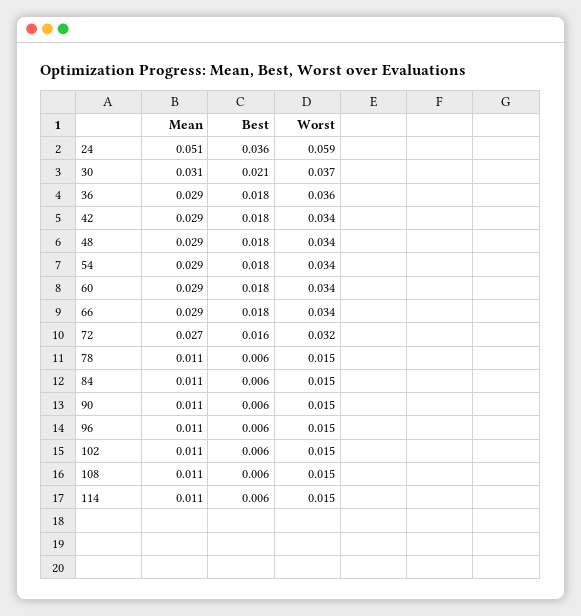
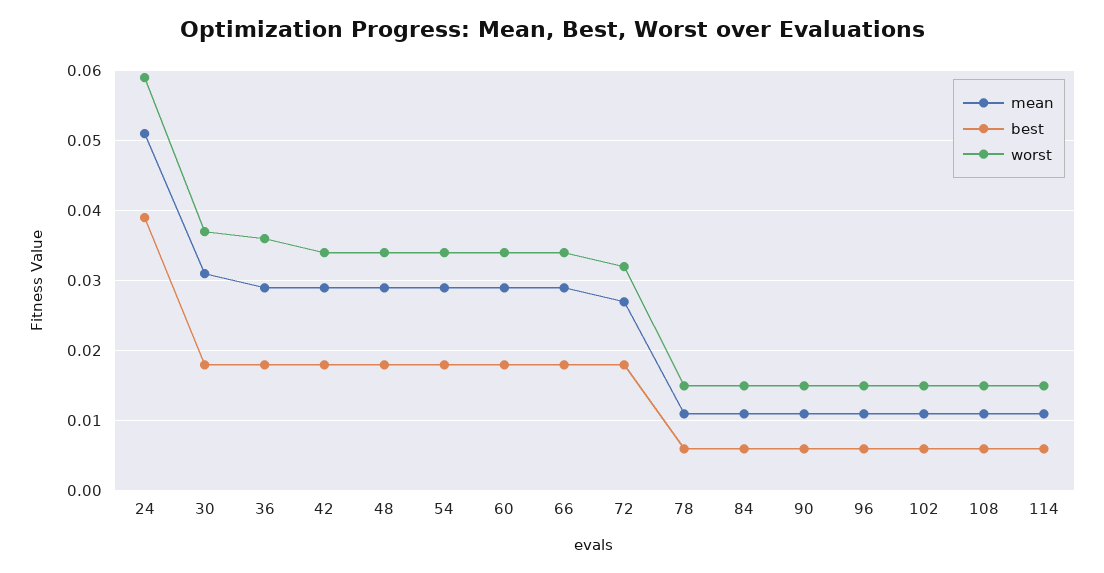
  {
    "Mean": {
      "24": 0.051,
      "30": 0.031,
      "36": 0.029,
      "42": 0.029,
      "48": 0.029,
      "54": 0.029,
      "60": 0.029,
      "66": 0.029,
      "72": 0.027,
      "78": 0.011,
      "84": 0.011,
      "90": 0.011,
      "96": 0.011,
      "102": 0.011,
      "108": 0.011,
      "114": 0.011
    },
    "Best": {
-     "24": 0.036,
+     "24": 0.039,
-     "30": 0.021,
+     "30": 0.018,
      "36": 0.018,
      "42": 0.018,
      "48": 0.018,
      "54": 0.018,
      "60": 0.018,
      "66": 0.018,
-     "72": 0.016,
+     "72": 0.018,
      "78": 0.006,
      "84": 0.006,
      "90": 0.006,
      "96": 0.006,
      "102": 0.006,
      "108": 0.006,
      "114": 0.006
    },
    "Worst": {
      "24": 0.059,
      "30": 0.037,
      "36": 0.036,
      "42": 0.034,
      "48": 0.034,
      "54": 0.034,
      "60": 0.034,
      "66": 0.034,
      "72": 0.032,
      "78": 0.015,
      "84": 0.015,
      "90": 0.015,
      "96": 0.015,
      "102": 0.015,
      "108": 0.015,
      "114": 0.015
    }
  }

